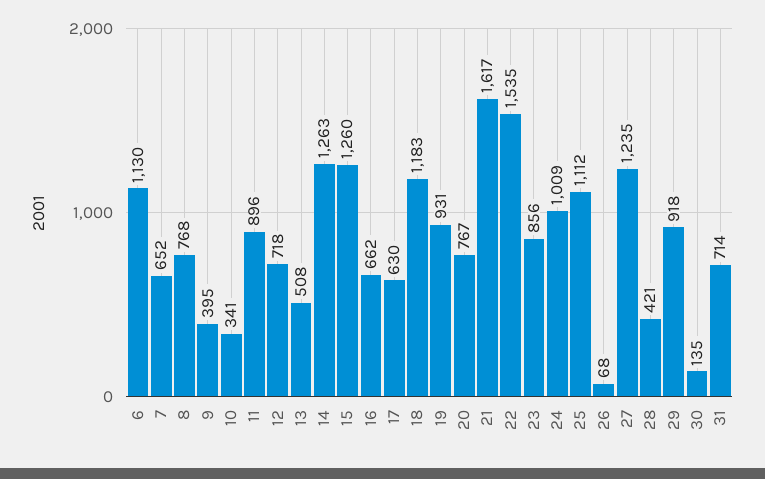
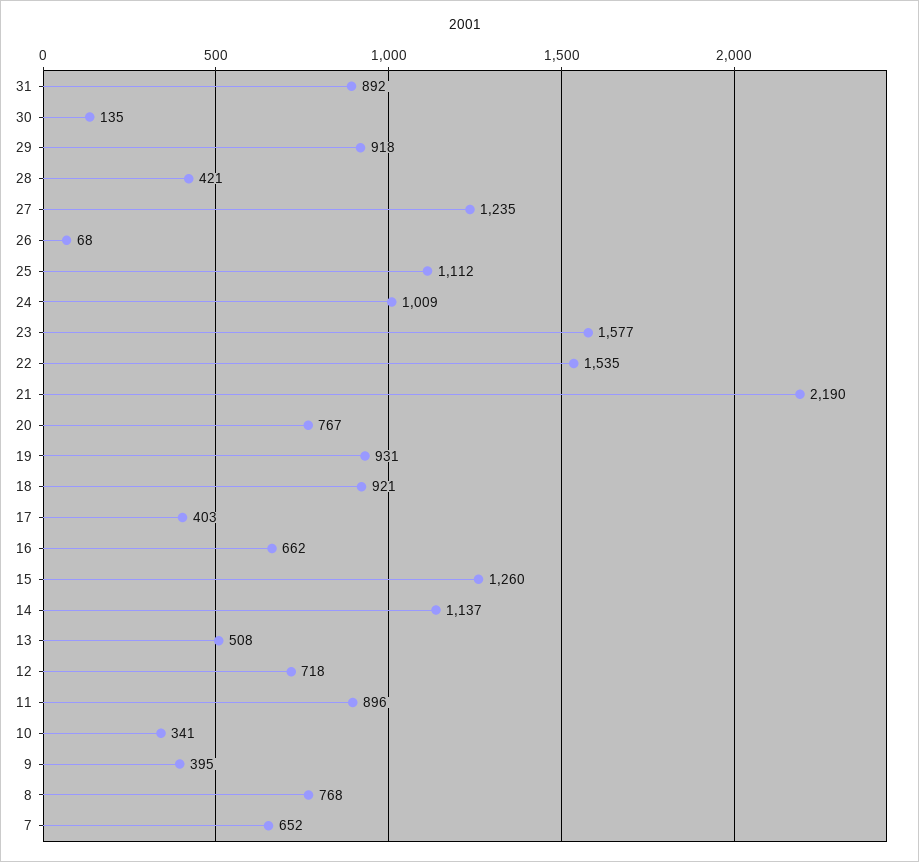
  {
-   "6": 1130,
    "7": 652,
    "8": 768,
    "9": 395,
    "10": 341,
    "11": 896,
    "12": 718,
    "13": 508,
-   "14": 1263,
+   "14": 1137,
    "15": 1260,
    "16": 662,
-   "17": 630,
+   "17": 403,
-   "18": 1183,
+   "18": 921,
    "19": 931,
    "20": 767,
-   "21": 1617,
+   "21": 2190,
    "22": 1535,
-   "23": 856,
+   "23": 1577,
    "24": 1009,
    "25": 1112,
    "26": 68,
    "27": 1235,
    "28": 421,
    "29": 918,
    "30": 135,
-   "31": 714
+   "31": 892
  }

